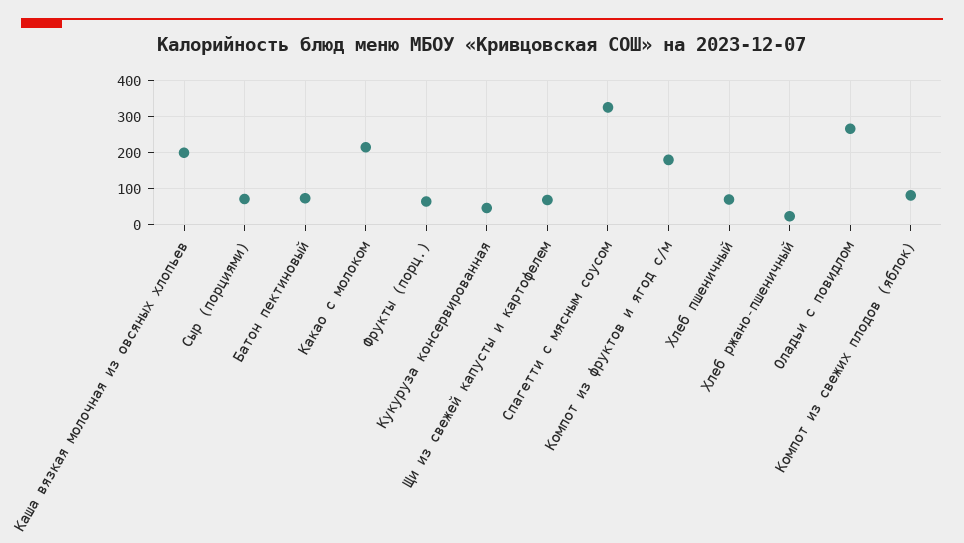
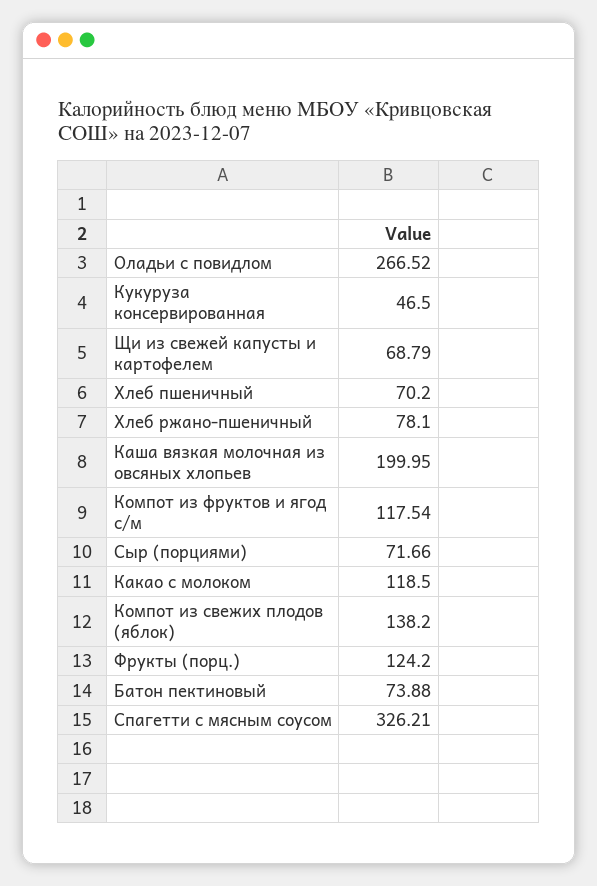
  {
    "Каша вязкая молочная из овсяных хлопьев": 199.95,
    "Сыр (порциями)": 71.66,
    "Батон пектиновый": 73.88,
-   "Какао с молоком": 220,
+   "Какао с молоком": 118.5,
-   "Фрукты (порц.)": 60,
+   "Фрукты (порц.)": 124.2,
    "Кукуруза консервированная": 46.5,
    "Щи из свежей капусты и картофелем": 68.79,
    "Спагетти с мясным соусом": 326.21,
-   "Компот из фруктов и ягод с/м": 180,
+   "Компот из фруктов и ягод с/м": 117.54,
    "Хлеб пшеничный": 70.2,
-   "Хлеб ржано-пшеничный": 20,
+   "Хлеб ржано-пшеничный": 78.1,
    "Оладьи с повидлом": 266.52,
-   "Компот из свежих плодов (яблок)": 80
+   "Компот из свежих плодов (яблок)": 138.2
  }

